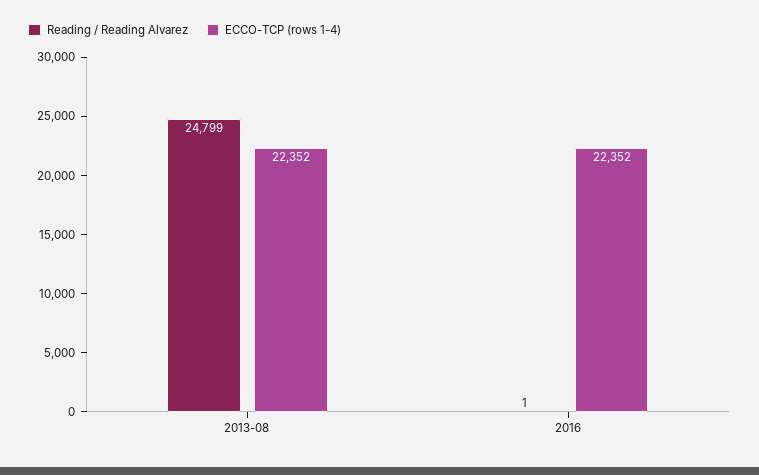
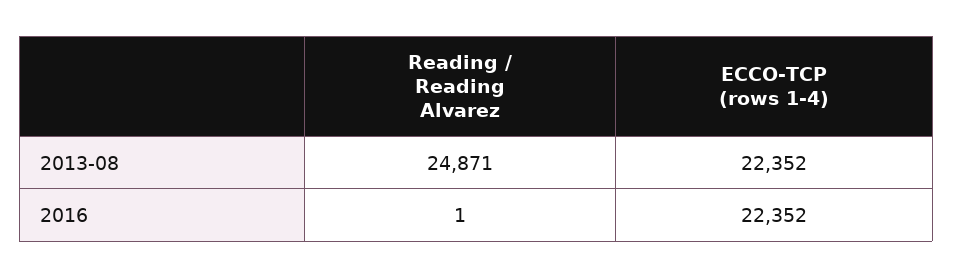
  {
    "Reading / Reading Alvarez": {
-     "2013-08": 24799,
+     "2013-08": 24871,
      "2016": 1
    },
    "ECCO-TCP (rows 1-4)": {
      "2013-08": 22352,
      "2016": 22352
    }
  }

